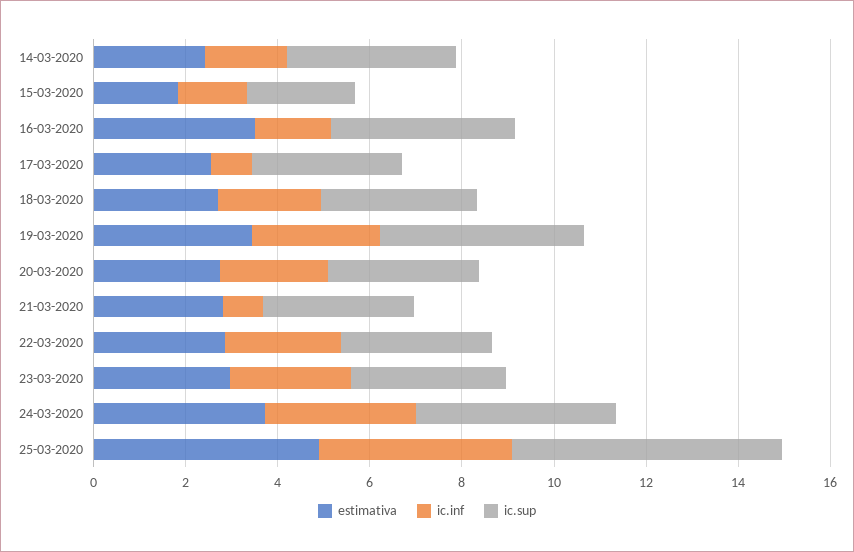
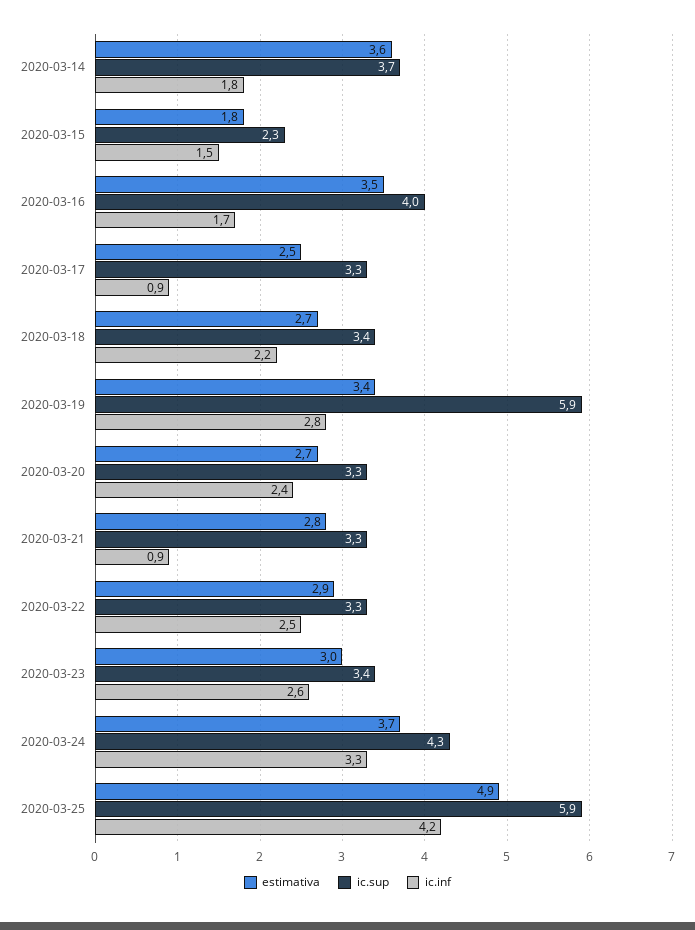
  {
    "estimativa": {
-     "14-03-2020": 2.5,
+     "14-03-2020": 3.6,
      "15-03-2020": 1.8,
      "16-03-2020": 3.5,
      "17-03-2020": 2.5,
      "18-03-2020": 2.7,
      "19-03-2020": 3.4,
      "20-03-2020": 2.7,
      "21-03-2020": 2.8,
      "22-03-2020": 2.9,
      "23-03-2020": 3,
      "24-03-2020": 3.7,
      "25-03-2020": 4.9
    },
    "ic.inf": {
      "14-03-2020": 1.8,
      "15-03-2020": 1.5,
      "16-03-2020": 1.7,
      "17-03-2020": 0.9,
      "18-03-2020": 2.2,
      "19-03-2020": 2.8,
      "20-03-2020": 2.4,
      "21-03-2020": 0.9,
      "22-03-2020": 2.5,
      "23-03-2020": 2.6,
      "24-03-2020": 3.3,
      "25-03-2020": 4.2
    },
    "ic.sup": {
      "14-03-2020": 3.7,
      "15-03-2020": 2.3,
      "16-03-2020": 4,
      "17-03-2020": 3.3,
      "18-03-2020": 3.4,
-     "19-03-2020": 4.5,
+     "19-03-2020": 5.9,
      "20-03-2020": 3.3,
      "21-03-2020": 3.3,
      "22-03-2020": 3.3,
      "23-03-2020": 3.4,
      "24-03-2020": 4.3,
      "25-03-2020": 5.9
    }
  }

